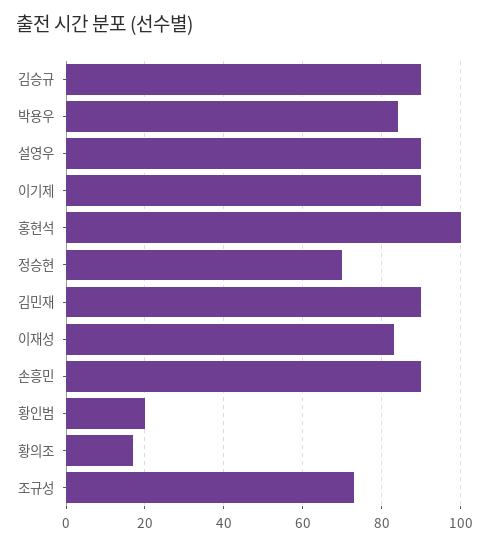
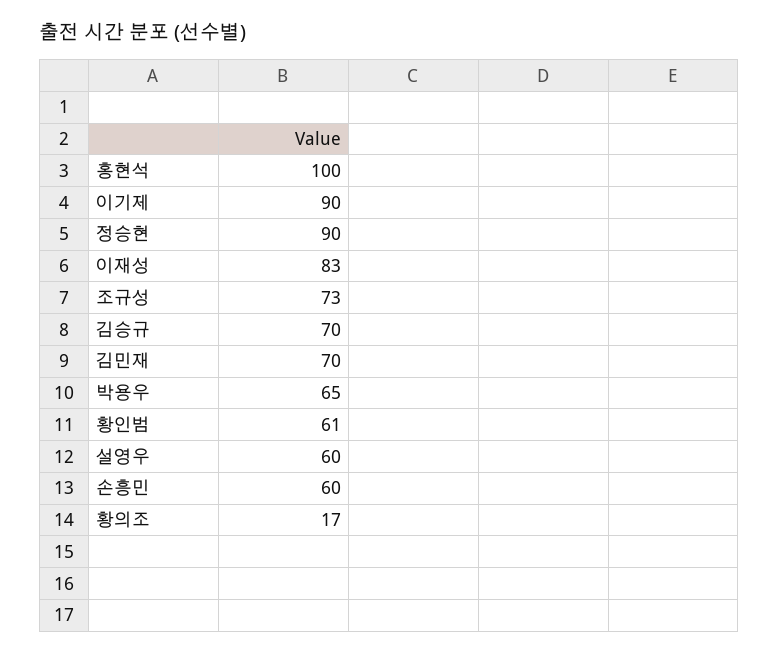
  {
-   "김승규": 90,
+   "김승규": 70,
-   "박용우": 85,
+   "박용우": 65,
-   "설영우": 90,
+   "설영우": 60,
    "이기제": 90,
    "홍현석": 100,
-   "정승현": 70,
+   "정승현": 90,
-   "김민재": 90,
+   "김민재": 70,
    "이재성": 83,
-   "손흥민": 90,
+   "손흥민": 60,
-   "황인범": 20,
+   "황인범": 61,
    "황의조": 17,
    "조규성": 73
  }

